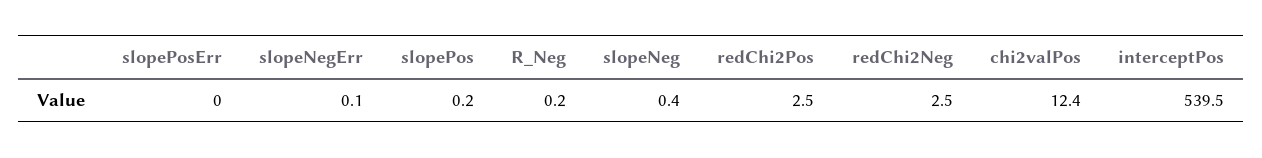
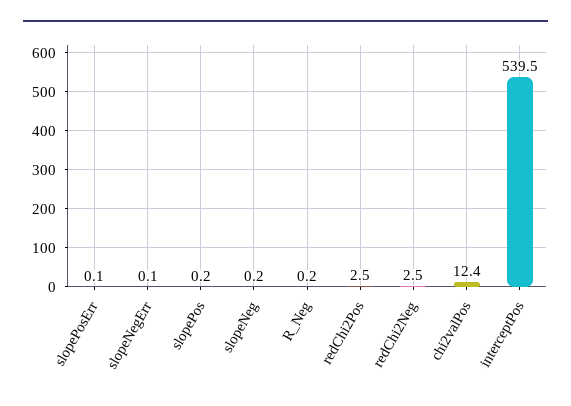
  {
-   "slopePosErr": 0,
+   "slopePosErr": 0.1,
    "slopeNegErr": 0.1,
    "slopePos": 0.2,
    "R_Neg": 0.2,
-   "slopeNeg": 0.4,
+   "slopeNeg": 0.2,
    "redChi2Pos": 2.5,
    "redChi2Neg": 2.5,
    "chi2valPos": 12.4,
    "interceptPos": 539.5
  }

